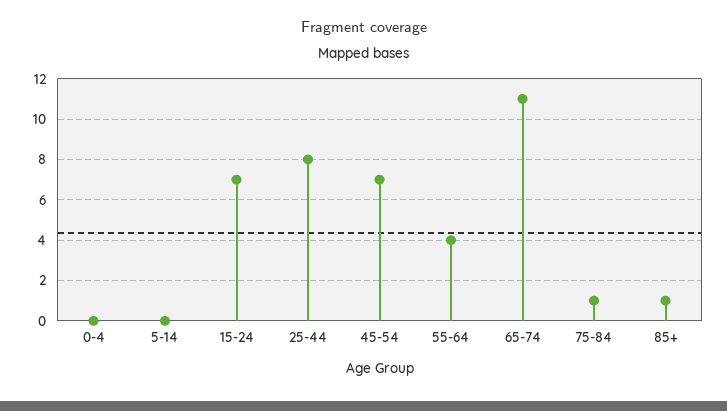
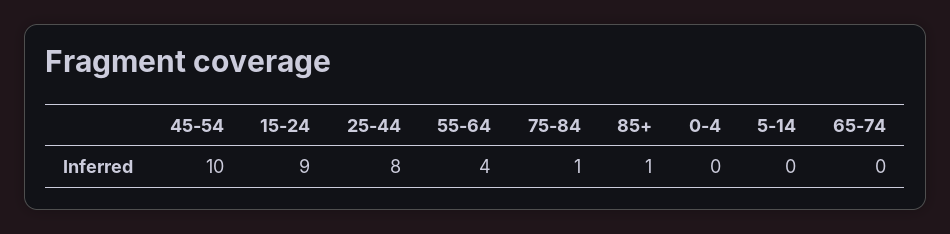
  {
    "0-4": 0,
    "5-14": 0,
-   "15-24": 7,
+   "15-24": 9,
    "25-44": 8,
-   "45-54": 7,
+   "45-54": 10,
    "55-64": 4,
-   "65-74": 11,
+   "65-74": 0,
    "75-84": 1,
    "85+": 1
  }

